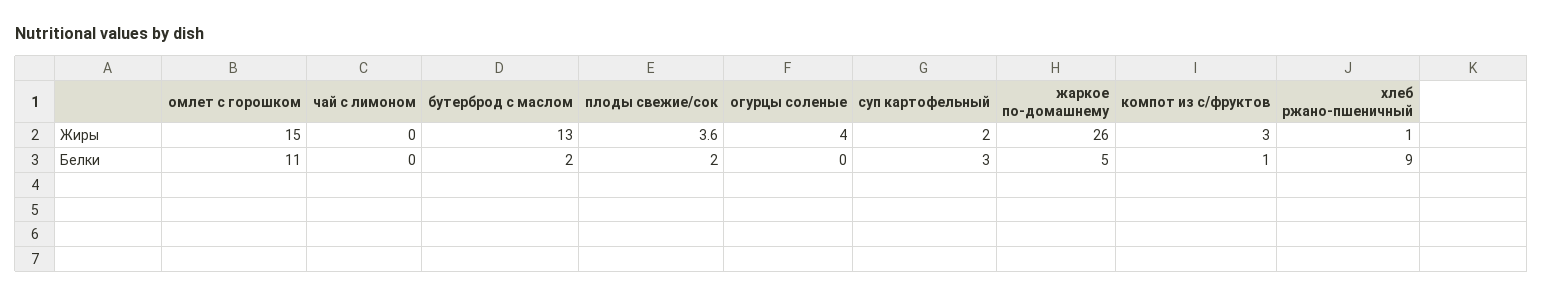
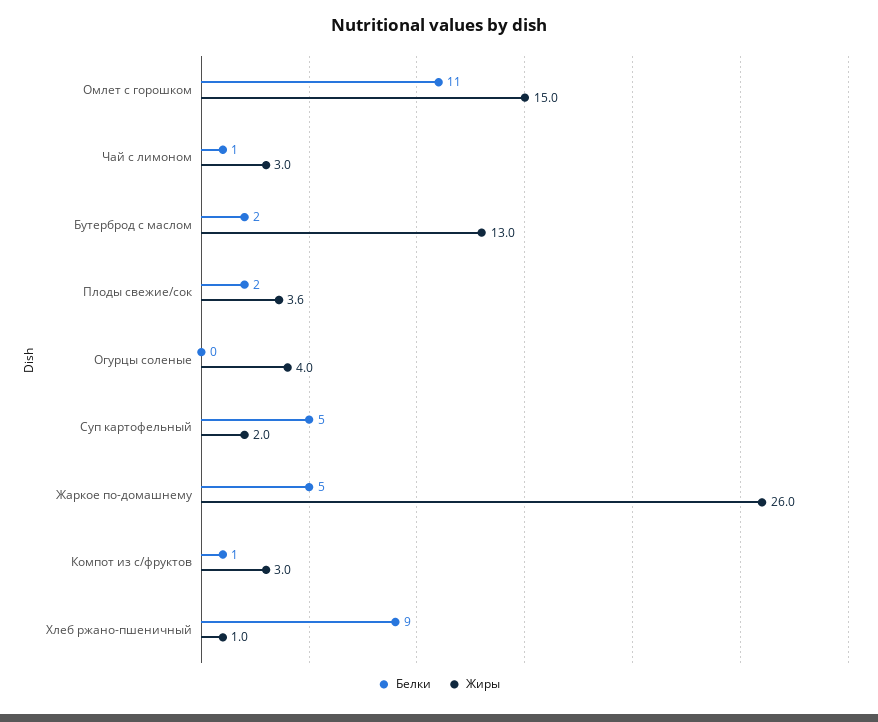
  {
    "Жиры": {
      "омлет с горошком": 15,
-     "чай с лимоном": 0,
+     "чай с лимоном": 3,
      "бутерброд с маслом": 13,
      "плоды свежие/сок": 3.6,
      "огурцы соленые": 4,
      "суп картофельный": 2,
      "жаркое по-домашнему": 26,
      "компот из с/фруктов": 3,
      "хлеб ржано-пшеничный": 1
    },
    "Белки": {
      "омлет с горошком": 11,
-     "чай с лимоном": 0,
+     "чай с лимоном": 1,
      "бутерброд с маслом": 2,
      "плоды свежие/сок": 2,
      "огурцы соленые": 0,
-     "суп картофельный": 3,
+     "суп картофельный": 5,
      "жаркое по-домашнему": 5,
      "компот из с/фруктов": 1,
      "хлеб ржано-пшеничный": 9
    }
  }

